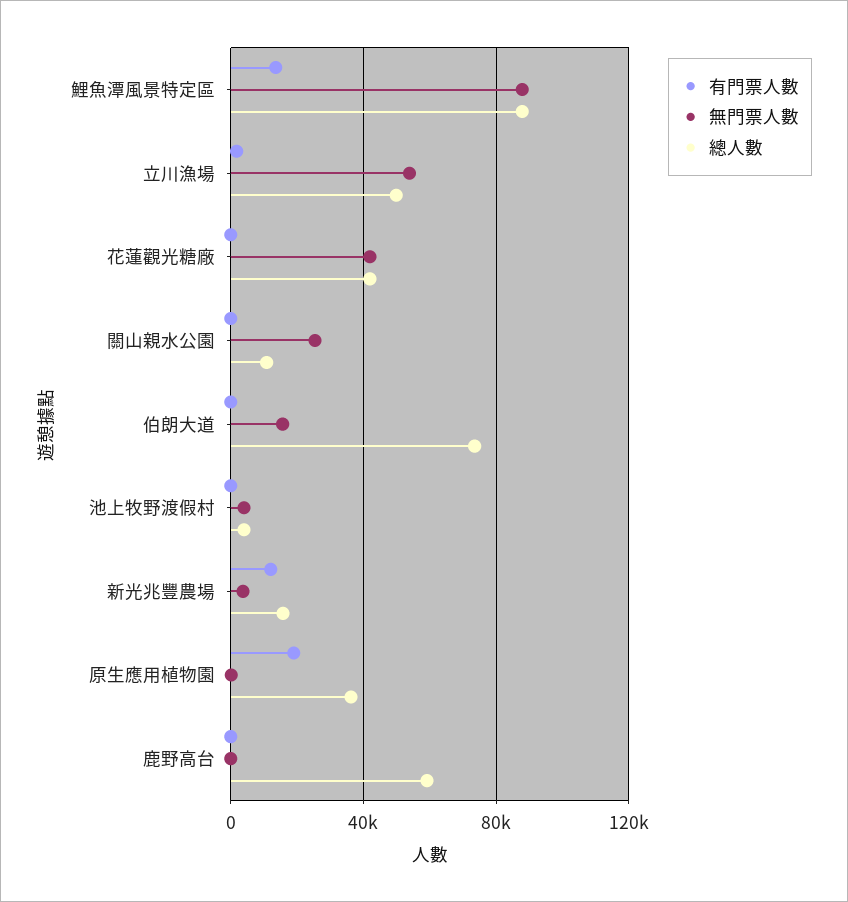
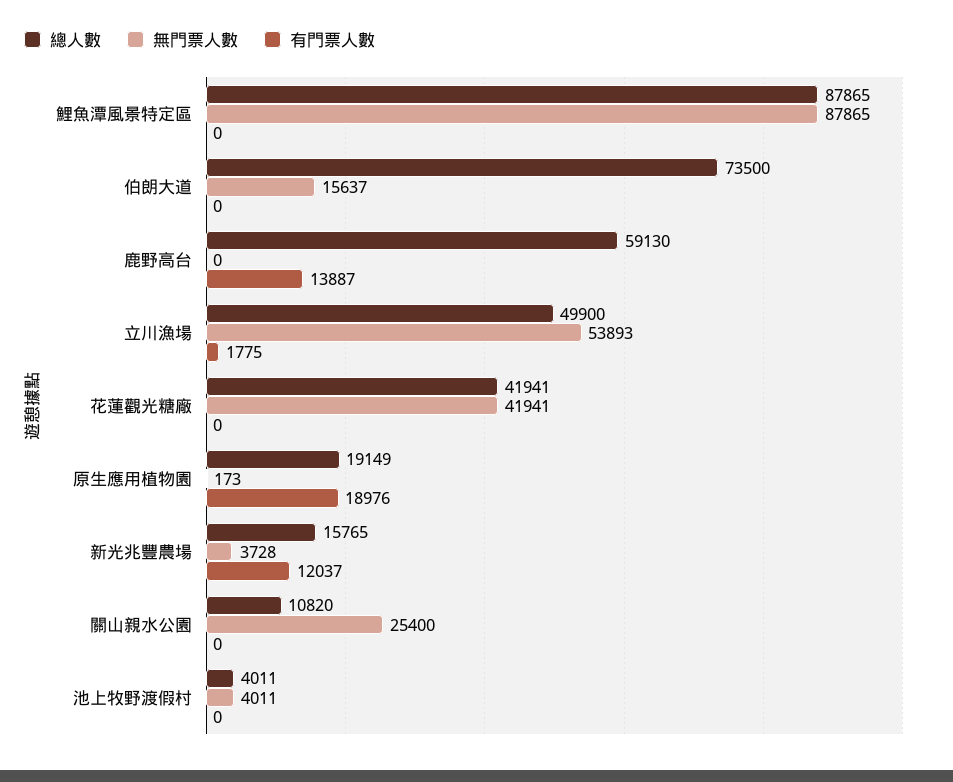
  {
    "有門票人數": {
-     "鯉魚潭風景特定區": 15000,
+     "鯉魚潭風景特定區": 0,
      "立川漁場": 1775,
      "花蓮觀光糖廠": 0,
      "關山親水公園": 0,
      "伯朗大道": 0,
      "池上牧野渡假村": 0,
      "新光兆豐農場": 12037,
      "原生應用植物園": 18976,
-     "鹿野高台": 0
+     "鹿野高台": 13887
    },
    "無門票人數": {
      "鯉魚潭風景特定區": 87865,
      "立川漁場": 53893,
      "花蓮觀光糖廠": 41941,
      "關山親水公園": 25400,
      "伯朗大道": 15637,
      "池上牧野渡假村": 4011,
      "新光兆豐農場": 3728,
      "原生應用植物園": 173,
      "鹿野高台": 0
    },
    "總人數": {
      "鯉魚潭風景特定區": 87865,
      "立川漁場": 49900,
      "花蓮觀光糖廠": 41941,
      "關山親水公園": 10820,
      "伯朗大道": 73500,
      "池上牧野渡假村": 4011,
      "新光兆豐農場": 15765,
-     "原生應用植物園": 35000,
+     "原生應用植物園": 19149,
      "鹿野高台": 59130
    }
  }

